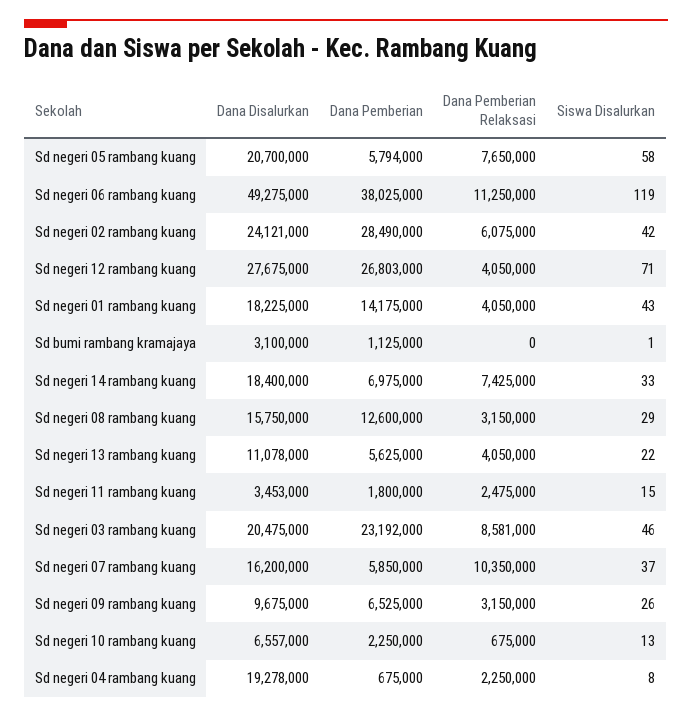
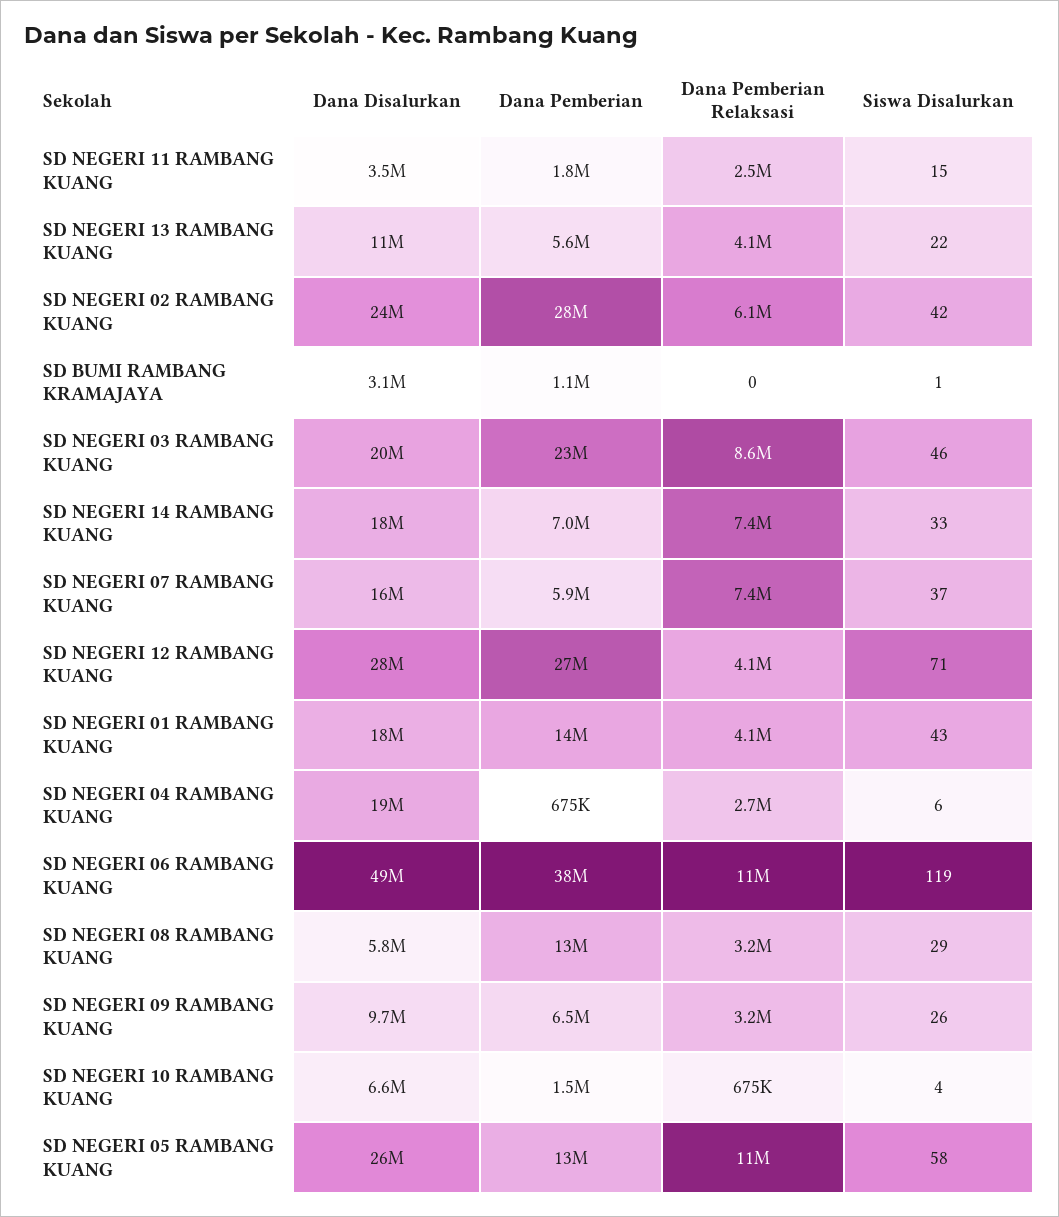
  {
    "Dana Disalurkan": {
-     "Sd negeri 05 rambang kuang": 20700000,
+     "Sd negeri 05 rambang kuang": 26000000,
      "Sd negeri 06 rambang kuang": 49275000,
      "Sd negeri 02 rambang kuang": 24121000,
      "Sd negeri 12 rambang kuang": 27675000,
      "Sd negeri 01 rambang kuang": 18225000,
      "Sd bumi rambang kramajaya": 3100000,
      "Sd negeri 14 rambang kuang": 18400000,
-     "Sd negeri 08 rambang kuang": 15750000,
+     "Sd negeri 08 rambang kuang": 5800000,
      "Sd negeri 13 rambang kuang": 11078000,
      "Sd negeri 11 rambang kuang": 3453000,
      "Sd negeri 03 rambang kuang": 20475000,
      "Sd negeri 07 rambang kuang": 16200000,
      "Sd negeri 09 rambang kuang": 9675000,
      "Sd negeri 10 rambang kuang": 6557000,
      "Sd negeri 04 rambang kuang": 19278000
    },
    "Dana Pemberian": {
-     "Sd negeri 05 rambang kuang": 5794000,
+     "Sd negeri 05 rambang kuang": 13000000,
      "Sd negeri 06 rambang kuang": 38025000,
      "Sd negeri 02 rambang kuang": 28490000,
      "Sd negeri 12 rambang kuang": 26803000,
      "Sd negeri 01 rambang kuang": 14175000,
      "Sd bumi rambang kramajaya": 1125000,
      "Sd negeri 14 rambang kuang": 6975000,
      "Sd negeri 08 rambang kuang": 12600000,
      "Sd negeri 13 rambang kuang": 5625000,
      "Sd negeri 11 rambang kuang": 1800000,
      "Sd negeri 03 rambang kuang": 23192000,
      "Sd negeri 07 rambang kuang": 5850000,
      "Sd negeri 09 rambang kuang": 6525000,
-     "Sd negeri 10 rambang kuang": 2250000,
+     "Sd negeri 10 rambang kuang": 1500000,
      "Sd negeri 04 rambang kuang": 675000
    },
    "Dana Pemberian Relaksasi": {
-     "Sd negeri 05 rambang kuang": 7650000,
+     "Sd negeri 05 rambang kuang": 11000000,
      "Sd negeri 06 rambang kuang": 11250000,
      "Sd negeri 02 rambang kuang": 6075000,
      "Sd negeri 12 rambang kuang": 4050000,
      "Sd negeri 01 rambang kuang": 4050000,
      "Sd bumi rambang kramajaya": 0,
      "Sd negeri 14 rambang kuang": 7425000,
      "Sd negeri 08 rambang kuang": 3150000,
      "Sd negeri 13 rambang kuang": 4050000,
      "Sd negeri 11 rambang kuang": 2475000,
      "Sd negeri 03 rambang kuang": 8581000,
-     "Sd negeri 07 rambang kuang": 10350000,
+     "Sd negeri 07 rambang kuang": 7400000,
      "Sd negeri 09 rambang kuang": 3150000,
      "Sd negeri 10 rambang kuang": 675000,
-     "Sd negeri 04 rambang kuang": 2250000
+     "Sd negeri 04 rambang kuang": 2700000
    },
    "Siswa Disalurkan": {
      "Sd negeri 05 rambang kuang": 58,
      "Sd negeri 06 rambang kuang": 119,
      "Sd negeri 02 rambang kuang": 42,
      "Sd negeri 12 rambang kuang": 71,
      "Sd negeri 01 rambang kuang": 43,
      "Sd bumi rambang kramajaya": 1,
      "Sd negeri 14 rambang kuang": 33,
      "Sd negeri 08 rambang kuang": 29,
      "Sd negeri 13 rambang kuang": 22,
      "Sd negeri 11 rambang kuang": 15,
      "Sd negeri 03 rambang kuang": 46,
      "Sd negeri 07 rambang kuang": 37,
      "Sd negeri 09 rambang kuang": 26,
-     "Sd negeri 10 rambang kuang": 13,
+     "Sd negeri 10 rambang kuang": 4,
-     "Sd negeri 04 rambang kuang": 8
+     "Sd negeri 04 rambang kuang": 6
    }
  }

